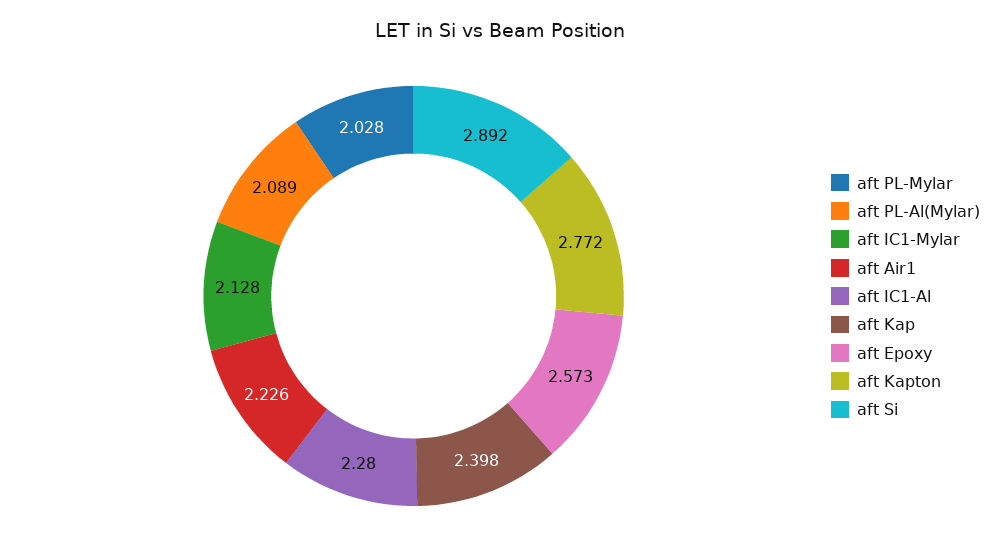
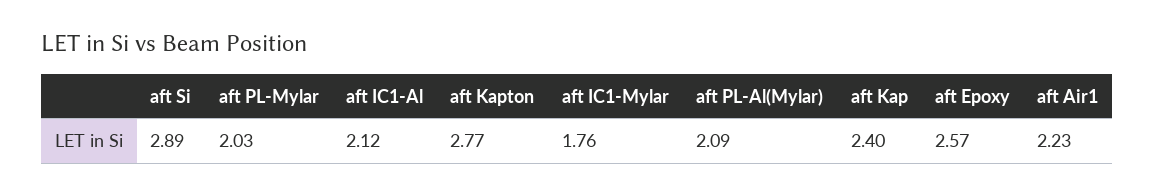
  {
    "aft PL-Mylar": 2.028,
    "aft PL-Al(Mylar)": 2.089,
-   "aft IC1-Mylar": 2.128,
+   "aft IC1-Mylar": 1.76,
    "aft Air1": 2.226,
-   "aft IC1-Al": 2.28,
+   "aft IC1-Al": 2.12,
    "aft Kap": 2.398,
    "aft Epoxy": 2.573,
    "aft Kapton": 2.772,
    "aft Si": 2.892
  }

